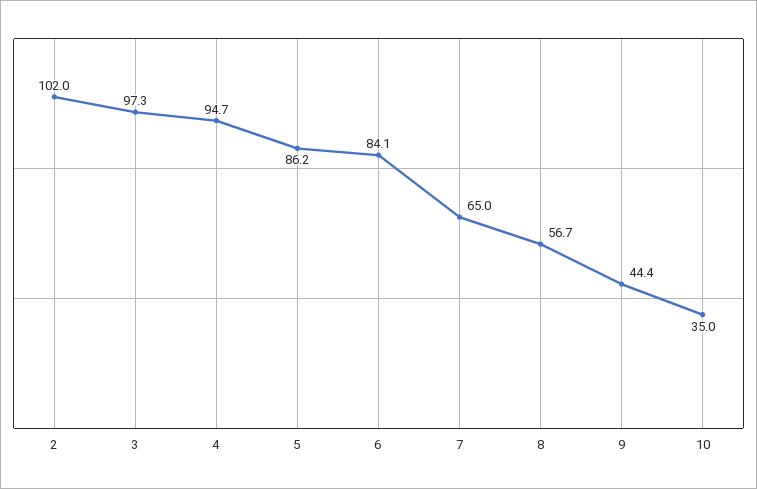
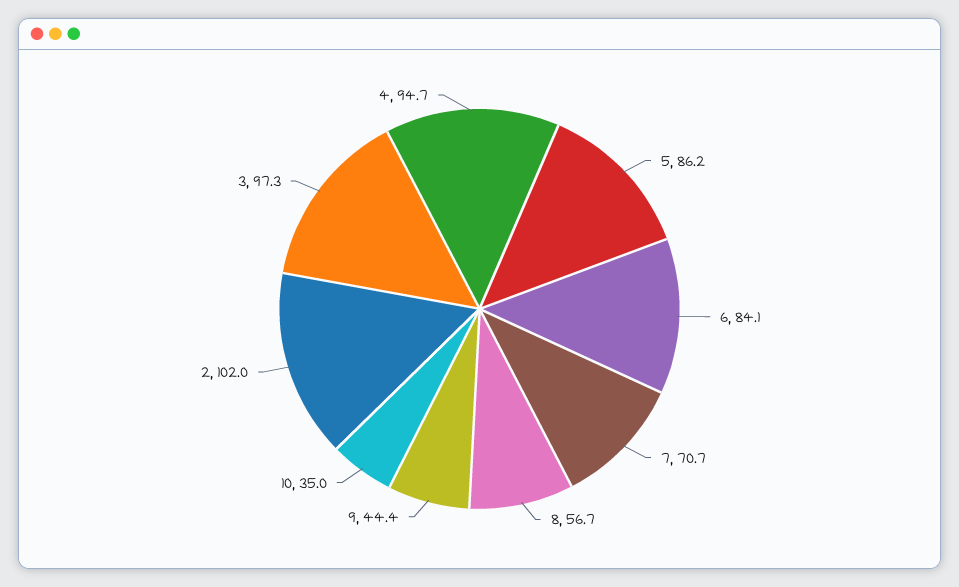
  {
    "2": 102,
    "3": 97.3,
    "4": 94.7,
    "5": 86.2,
    "6": 84.1,
-   "7": 65,
+   "7": 70.7,
    "8": 56.7,
    "9": 44.4,
    "10": 35
  }

